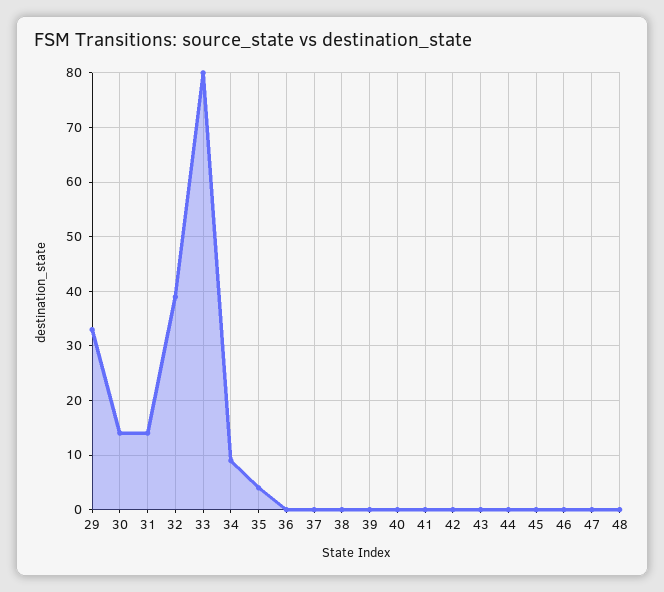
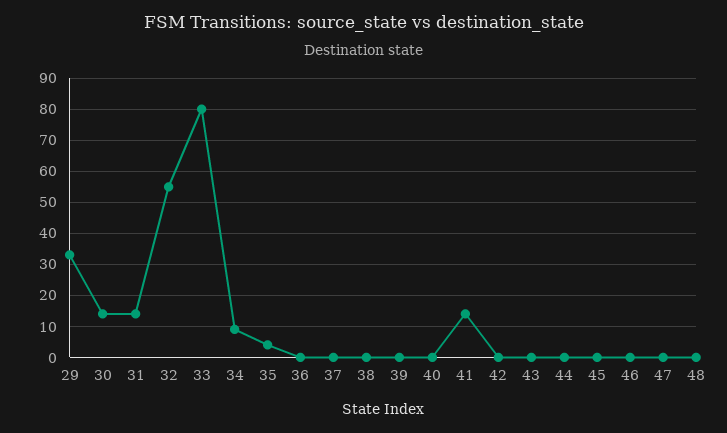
  {
    "29": 35,
    "30": 15,
    "31": 15,
-   "32": 40,
+   "32": 55,
    "33": 80,
    "34": 10,
    "35": 5,
    "36": 0,
    "37": 0,
    "38": 0,
    "39": 0,
    "40": 0,
-   "41": 0,
+   "41": 15,
    "42": 0,
    "43": 0,
    "44": 0,
    "45": 0,
    "46": 0,
    "47": 0,
    "48": 0
  }

